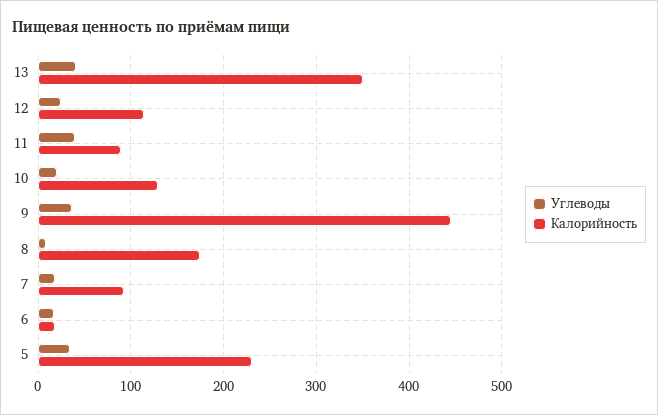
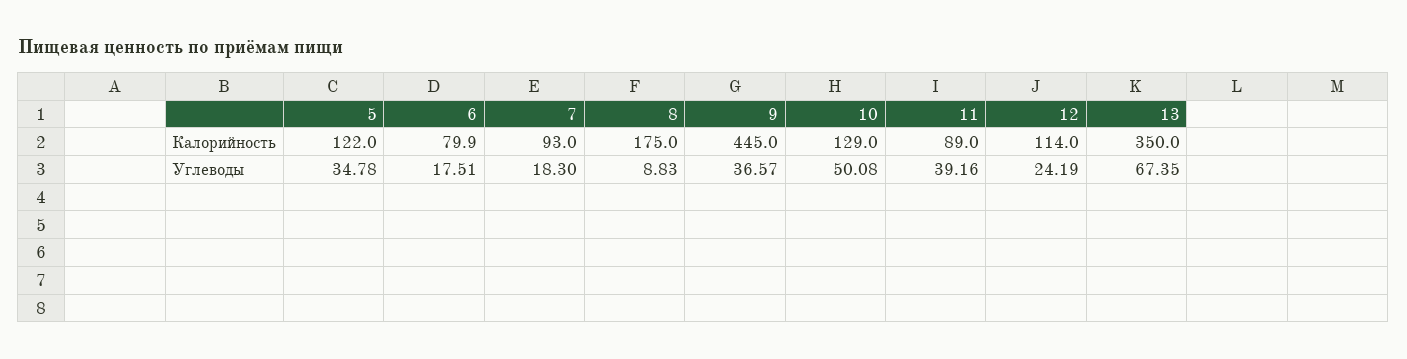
  {
    "Углеводы": {
-     "13": 40,
+     "13": 67.35,
      "12": 24.19,
      "11": 39.16,
-     "10": 20,
+     "10": 50.08,
      "9": 36.57,
      "8": 8.83,
      "7": 18.3,
      "6": 17.51,
      "5": 34.78
    },
    "Калорийность": {
      "13": 350,
      "12": 114,
      "11": 89,
      "10": 129,
      "9": 445,
      "8": 175,
      "7": 93,
-     "6": 20,
+     "6": 79.9,
-     "5": 230
+     "5": 122
    }
  }

